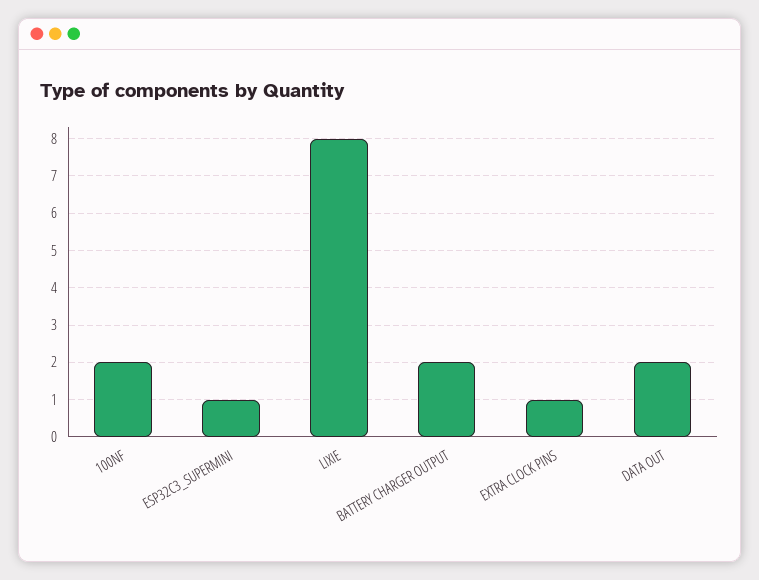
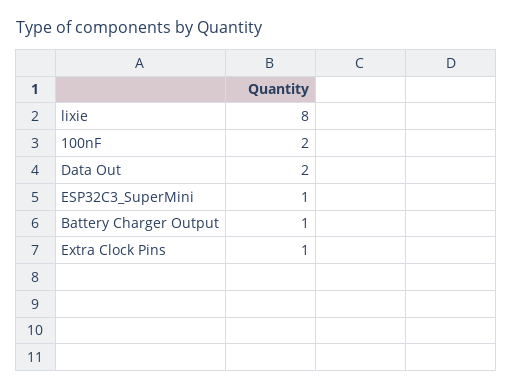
  {
    "100NF": 2,
    "ESP32C3_SUPERMINI": 1,
    "LIXIE": 8,
-   "BATTERY CHARGER OUTPUT": 2,
+   "BATTERY CHARGER OUTPUT": 1,
    "EXTRA CLOCK PINS": 1,
    "DATA OUT": 2
  }

